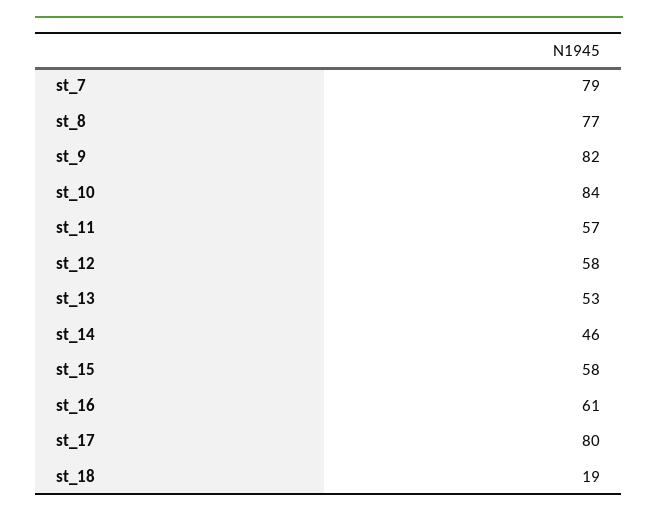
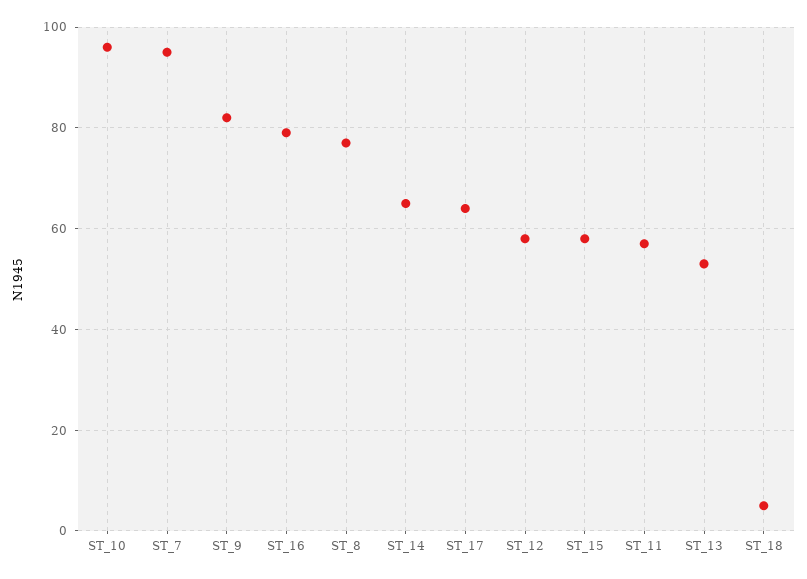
  {
-   "st_7": 79,
+   "st_7": 95,
    "st_8": 77,
    "st_9": 82,
-   "st_10": 84,
+   "st_10": 95,
    "st_11": 57,
    "st_12": 58,
    "st_13": 53,
-   "st_14": 46,
+   "st_14": 65,
    "st_15": 58,
-   "st_16": 61,
+   "st_16": 80,
-   "st_17": 80,
+   "st_17": 65,
-   "st_18": 19
+   "st_18": 5
  }

